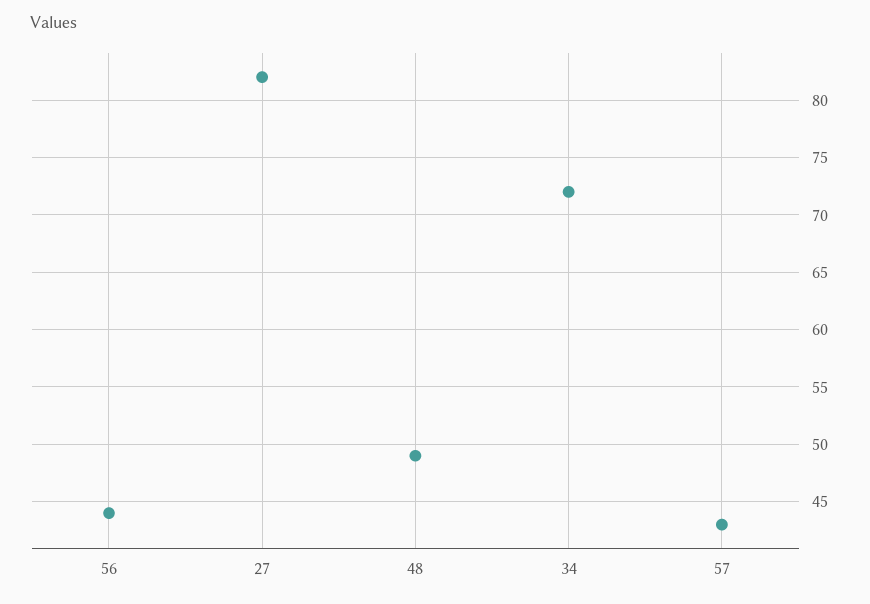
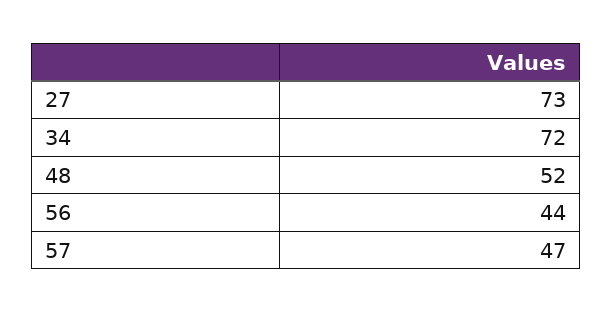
  {
    "56": 44,
-   "27": 82,
+   "27": 73,
-   "48": 49,
+   "48": 52,
    "34": 72,
-   "57": 43
+   "57": 47
  }

